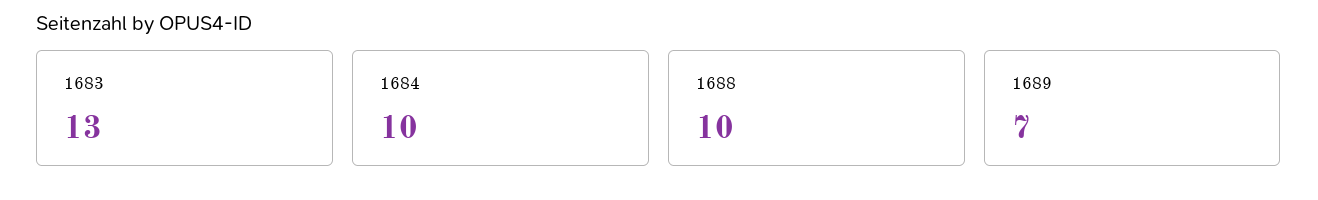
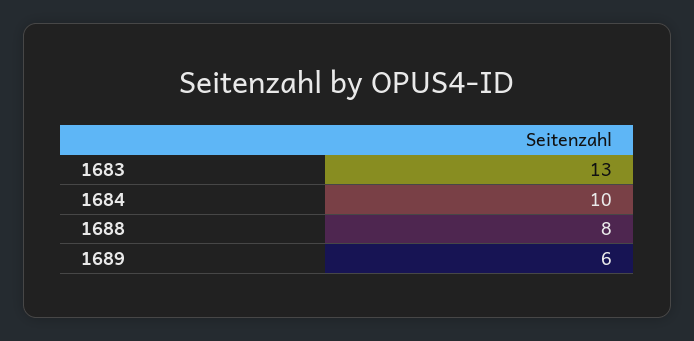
  {
    "1683": 13,
    "1684": 10,
-   "1688": 10,
+   "1688": 8,
-   "1689": 7
+   "1689": 6
  }

